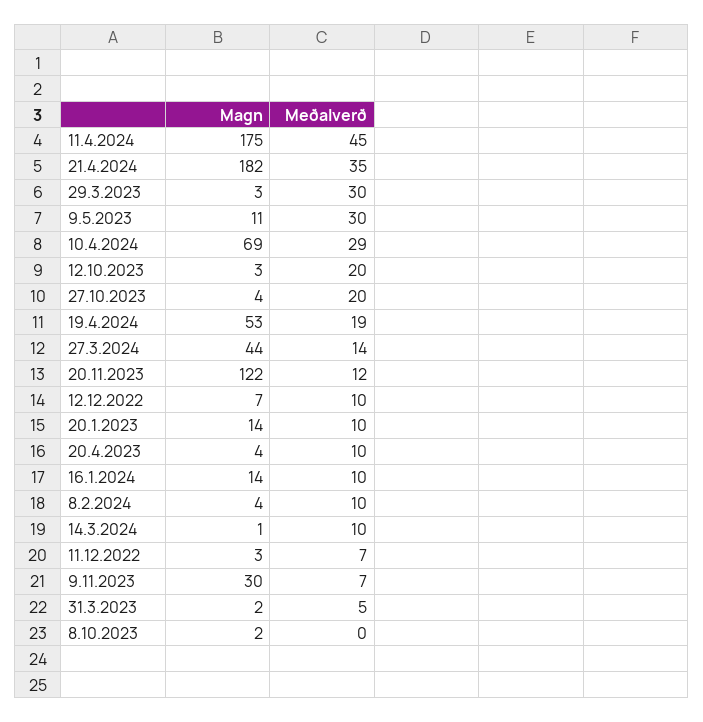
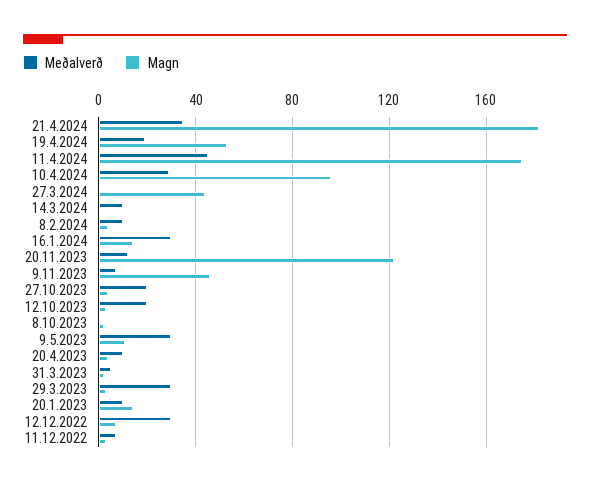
  {
    "Magn": {
      "11.4.2024": 175,
      "21.4.2024": 182,
      "29.3.2023": 3,
      "9.5.2023": 11,
-     "10.4.2024": 69,
+     "10.4.2024": 95,
      "12.10.2023": 3,
      "27.10.2023": 4,
      "19.4.2024": 53,
      "27.3.2024": 44,
      "20.11.2023": 122,
      "12.12.2022": 7,
      "20.1.2023": 14,
      "20.4.2023": 4,
      "16.1.2024": 14,
      "8.2.2024": 4,
      "14.3.2024": 1,
      "11.12.2022": 3,
-     "9.11.2023": 30,
+     "9.11.2023": 45,
      "31.3.2023": 2,
      "8.10.2023": 2
    },
    "Meðalverð": {
      "11.4.2024": 45,
      "21.4.2024": 35,
      "29.3.2023": 30,
      "9.5.2023": 30,
      "10.4.2024": 29,
      "12.10.2023": 20,
      "27.10.2023": 20,
      "19.4.2024": 19,
-     "27.3.2024": 14,
+     "27.3.2024": 0,
      "20.11.2023": 12,
-     "12.12.2022": 10,
+     "12.12.2022": 30,
      "20.1.2023": 10,
      "20.4.2023": 10,
-     "16.1.2024": 10,
+     "16.1.2024": 30,
      "8.2.2024": 10,
      "14.3.2024": 10,
      "11.12.2022": 7,
      "9.11.2023": 7,
      "31.3.2023": 5,
      "8.10.2023": 0
    }
  }

